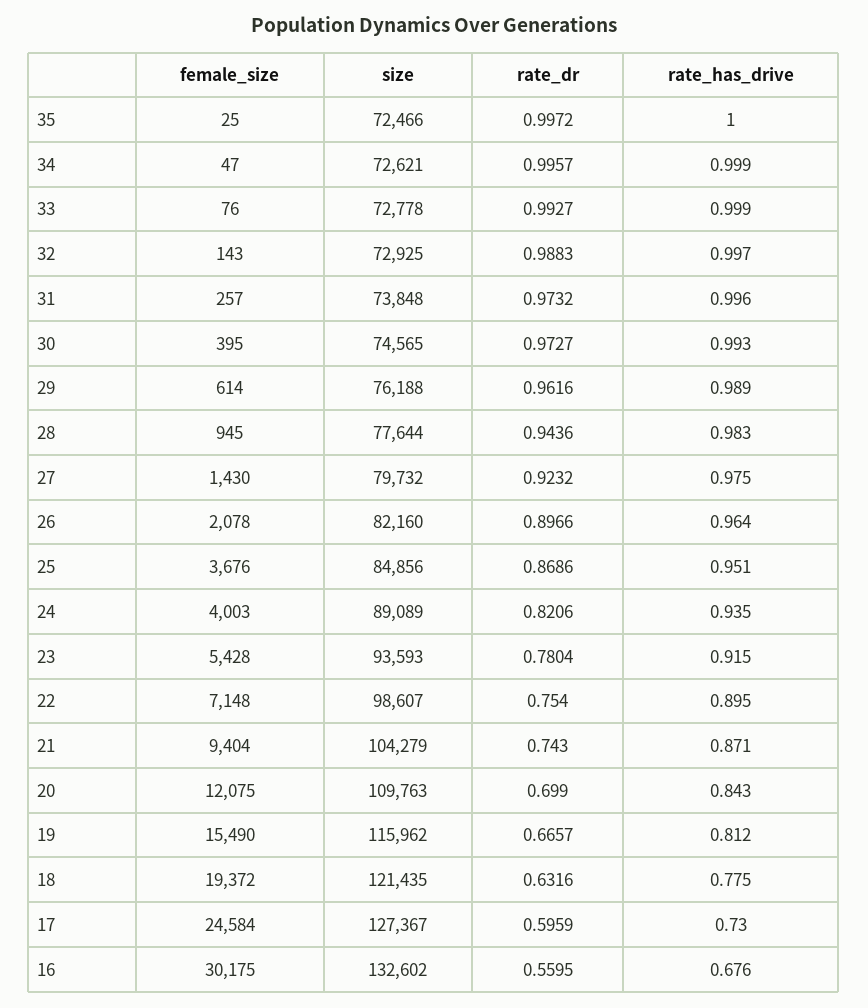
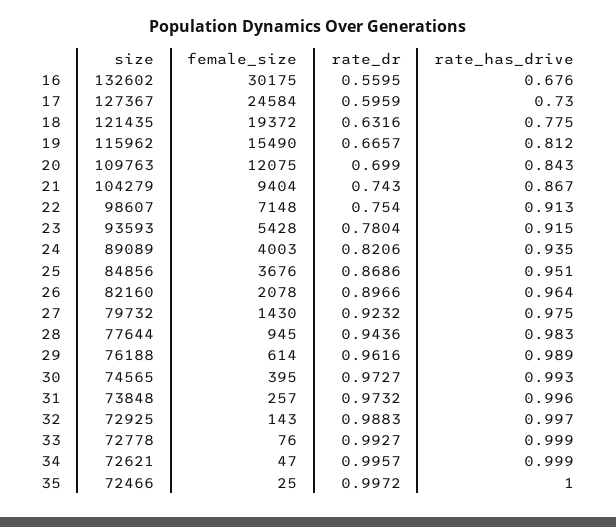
  {
    "female_size": {
      "35": 25,
      "34": 47,
      "33": 76,
      "32": 143,
      "31": 257,
      "30": 395,
      "29": 614,
      "28": 945,
      "27": 1430,
      "26": 2078,
      "25": 3676,
      "24": 4003,
      "23": 5428,
      "22": 7148,
      "21": 9404,
      "20": 12075,
      "19": 15490,
      "18": 19372,
      "17": 24584,
      "16": 30175
    },
    "size": {
      "35": 72466,
      "34": 72621,
      "33": 72778,
      "32": 72925,
      "31": 73848,
      "30": 74565,
      "29": 76188,
      "28": 77644,
      "27": 79732,
      "26": 82160,
      "25": 84856,
      "24": 89089,
      "23": 93593,
      "22": 98607,
      "21": 104279,
      "20": 109763,
      "19": 115962,
      "18": 121435,
      "17": 127367,
      "16": 132602
    },
    "rate_dr": {
      "35": 0.9972,
      "34": 0.9957,
      "33": 0.9927,
      "32": 0.9883,
      "31": 0.9732,
      "30": 0.9727,
      "29": 0.9616,
      "28": 0.9436,
      "27": 0.9232,
      "26": 0.8966,
      "25": 0.8686,
      "24": 0.8206,
      "23": 0.7804,
      "22": 0.754,
      "21": 0.743,
      "20": 0.699,
      "19": 0.6657,
      "18": 0.6316,
      "17": 0.5959,
      "16": 0.5595
    },
    "rate_has_drive": {
      "35": 1,
      "34": 0.999,
      "33": 0.999,
      "32": 0.997,
      "31": 0.996,
      "30": 0.993,
      "29": 0.989,
      "28": 0.983,
      "27": 0.975,
      "26": 0.964,
      "25": 0.951,
      "24": 0.935,
      "23": 0.915,
-     "22": 0.895,
+     "22": 0.913,
-     "21": 0.871,
+     "21": 0.867,
      "20": 0.843,
      "19": 0.812,
      "18": 0.775,
      "17": 0.73,
      "16": 0.676
    }
  }

